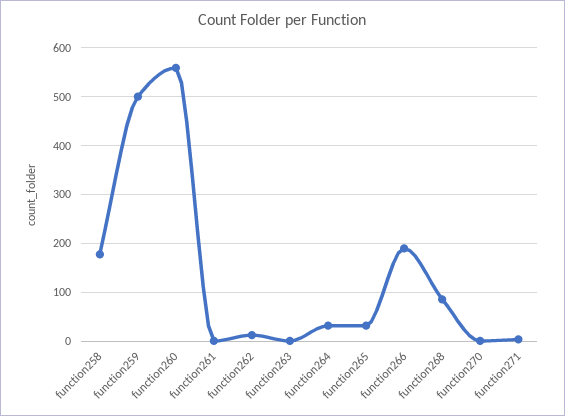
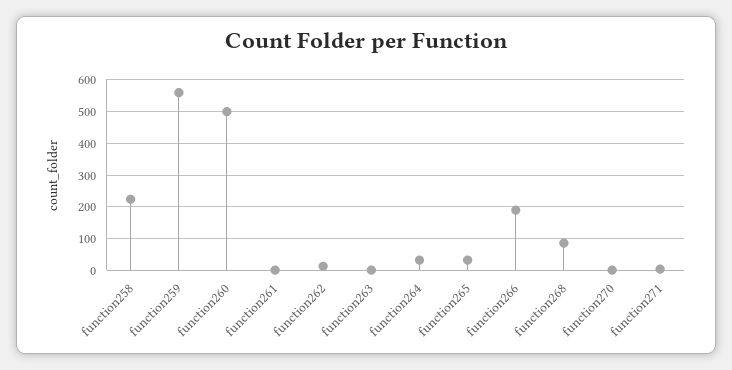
  {
-   "function258": 180,
+   "function258": 220,
-   "function259": 500,
+   "function259": 560,
-   "function260": 560,
+   "function260": 500,
    "function261": 0,
    "function262": 20,
    "function263": 0,
    "function264": 40,
    "function265": 40,
    "function266": 200,
    "function268": 80,
    "function270": 0,
    "function271": 0
  }

